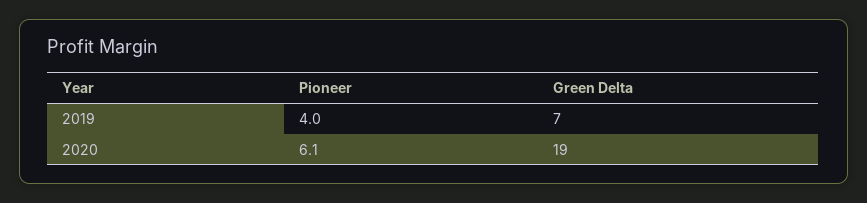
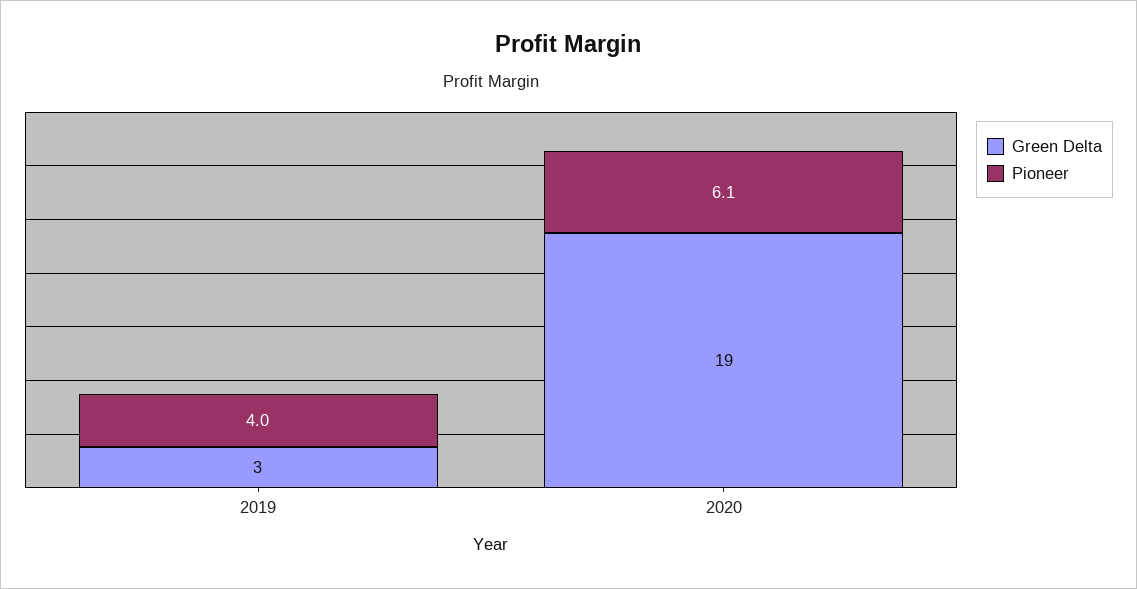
  {
    "Pioneer": {
      "2019": 4,
      "2020": 6.1
    },
    "Green Delta": {
-     "2019": 7,
+     "2019": 3,
      "2020": 19
    }
  }

